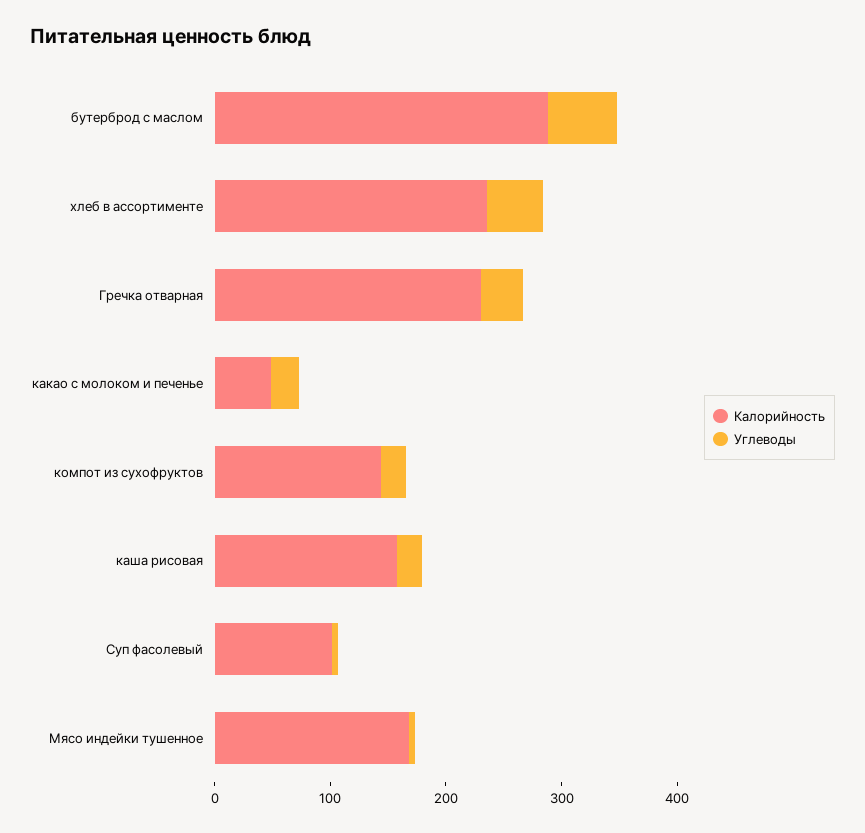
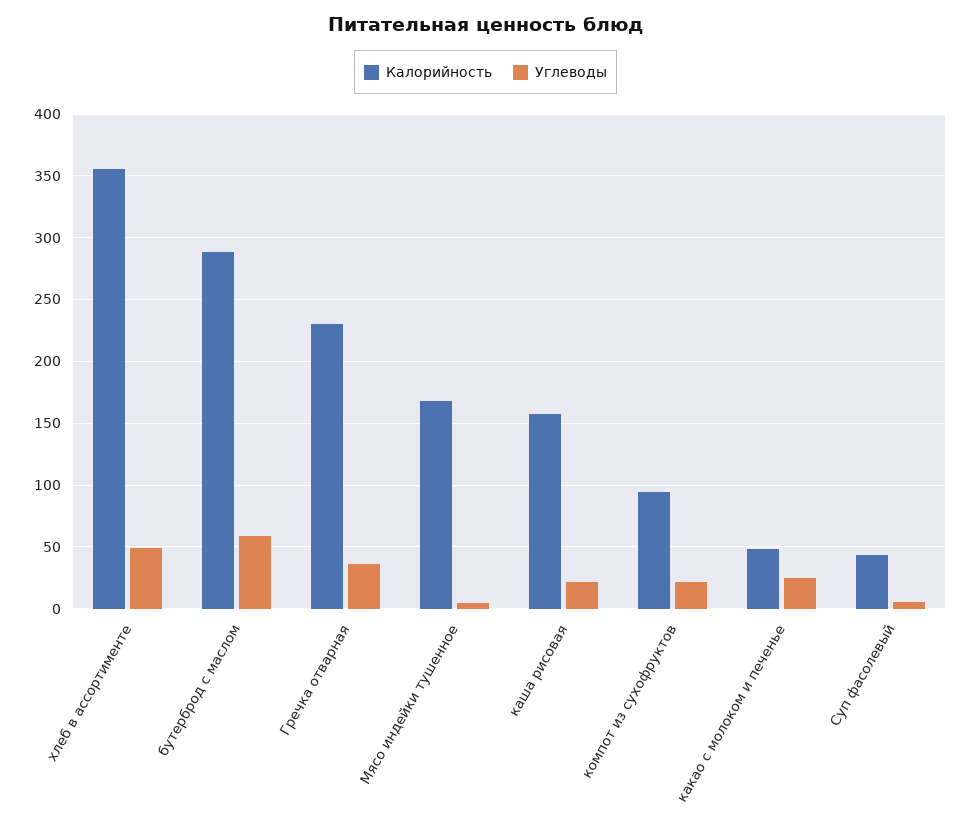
  {
    "Калорийность": {
      "бутерброд с маслом": 290,
-     "хлеб в ассортименте": 240,
+     "хлеб в ассортименте": 355,
      "Гречка отварная": 230,
      "какао с молоком и печенье": 50,
-     "компот из сухофруктов": 140,
+     "компот из сухофруктов": 95,
      "каша рисовая": 155,
-     "Суп фасолевый": 100,
+     "Суп фасолевый": 45,
      "Мясо индейки тушенное": 170
    },
    "Углеводы": {
      "бутерброд с маслом": 60,
      "хлеб в ассортименте": 50,
      "Гречка отварная": 35,
      "какао с молоком и печенье": 25,
      "компот из сухофруктов": 20,
      "каша рисовая": 20,
      "Суп фасолевый": 5,
      "Мясо индейки тушенное": 5
    }
  }

